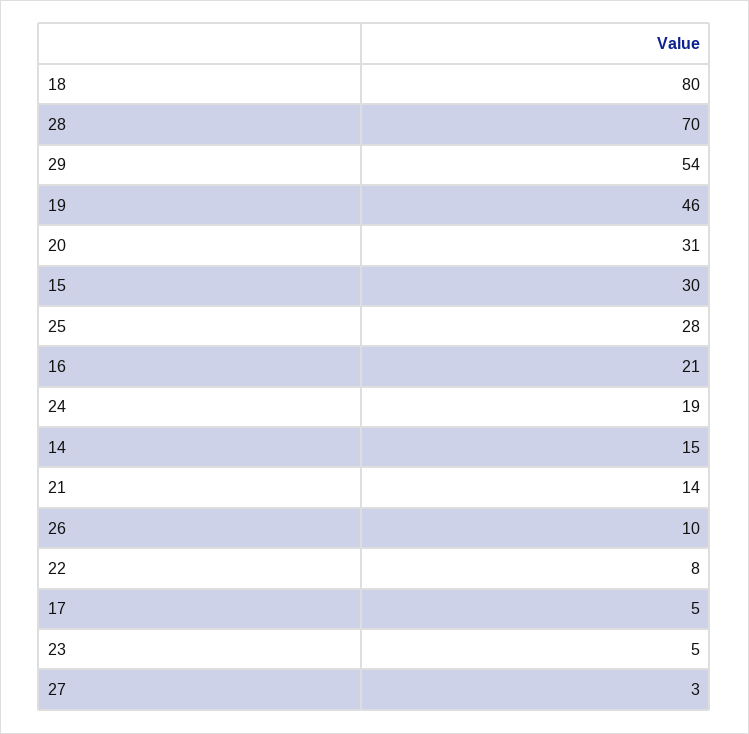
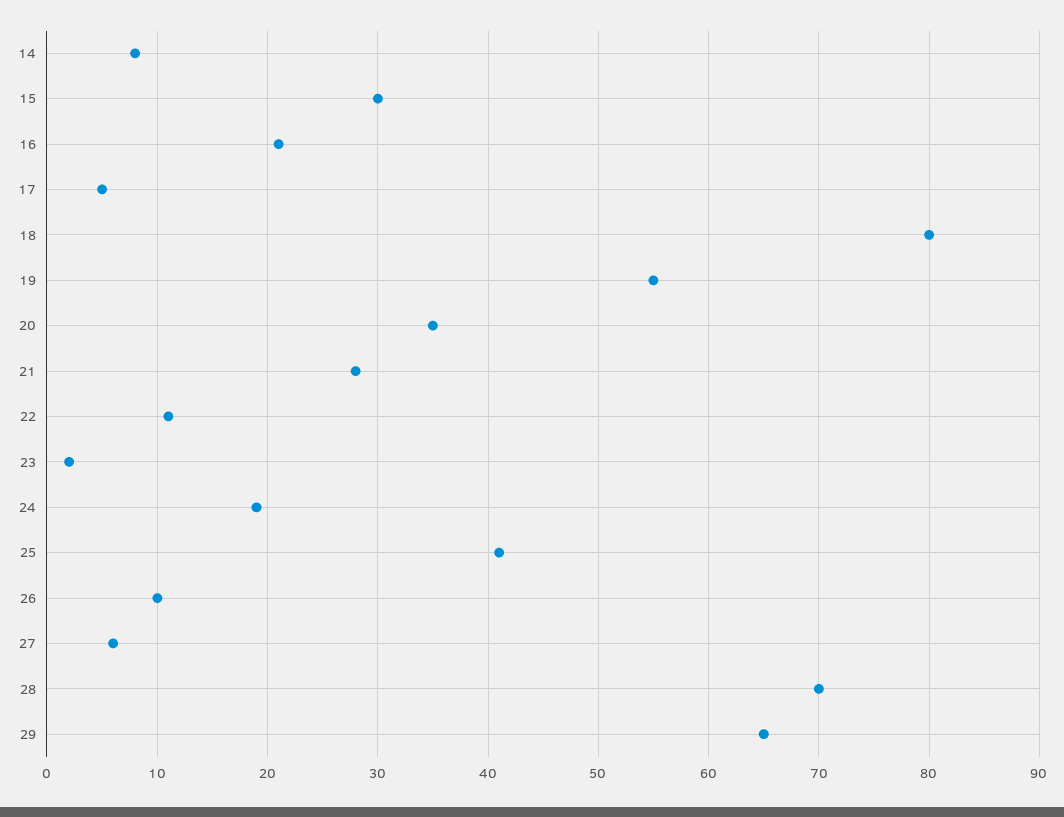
  {
    "18": 80,
    "28": 70,
-   "29": 54,
+   "29": 65,
-   "19": 46,
+   "19": 55,
-   "20": 31,
+   "20": 35,
    "15": 30,
-   "25": 28,
+   "25": 41,
    "16": 21,
    "24": 19,
-   "14": 15,
+   "14": 8,
-   "21": 14,
+   "21": 28,
    "26": 10,
-   "22": 8,
+   "22": 11,
    "17": 5,
-   "23": 5,
+   "23": 2,
-   "27": 3
+   "27": 6
  }

